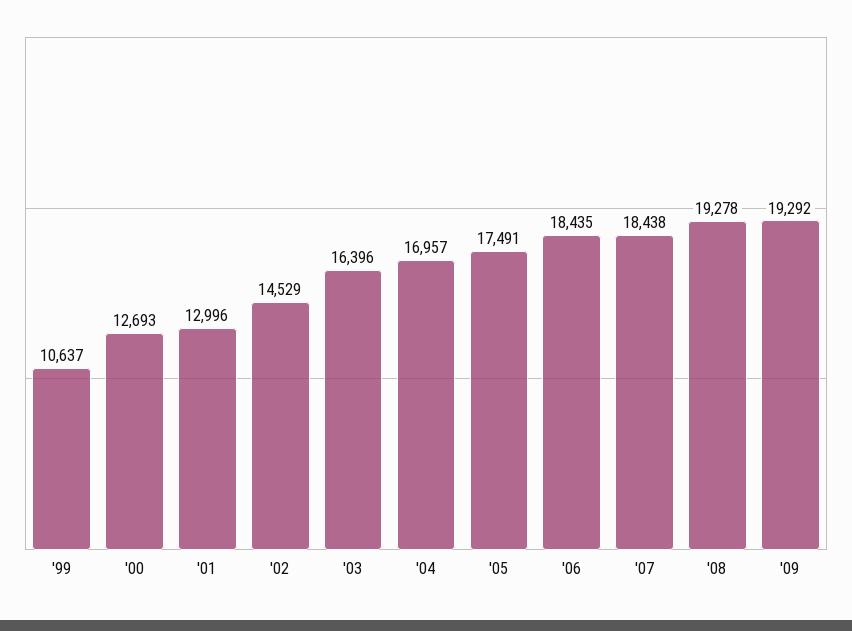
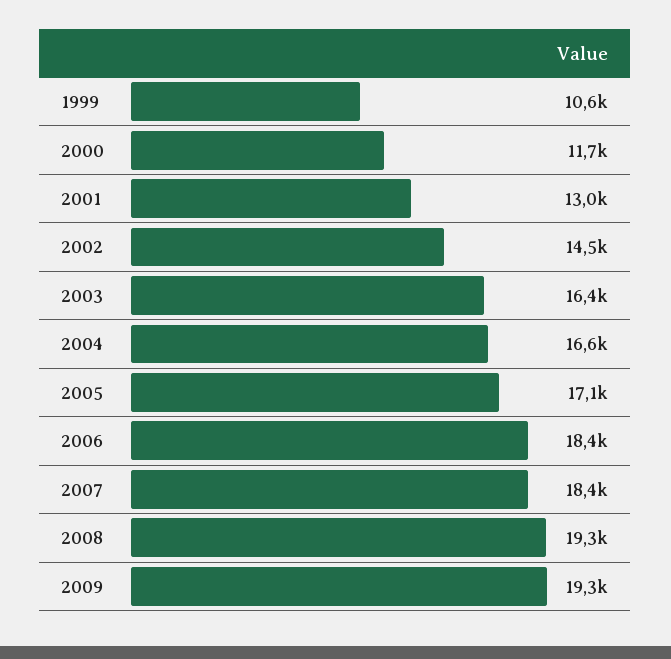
  {
    "'99": 10637,
-   "'00": 12693,
+   "'00": 11700,
    "'01": 12996,
    "'02": 14529,
    "'03": 16396,
-   "'04": 16957,
+   "'04": 16600,
-   "'05": 17491,
+   "'05": 17100,
    "'06": 18435,
    "'07": 18438,
    "'08": 19278,
    "'09": 19292
  }

